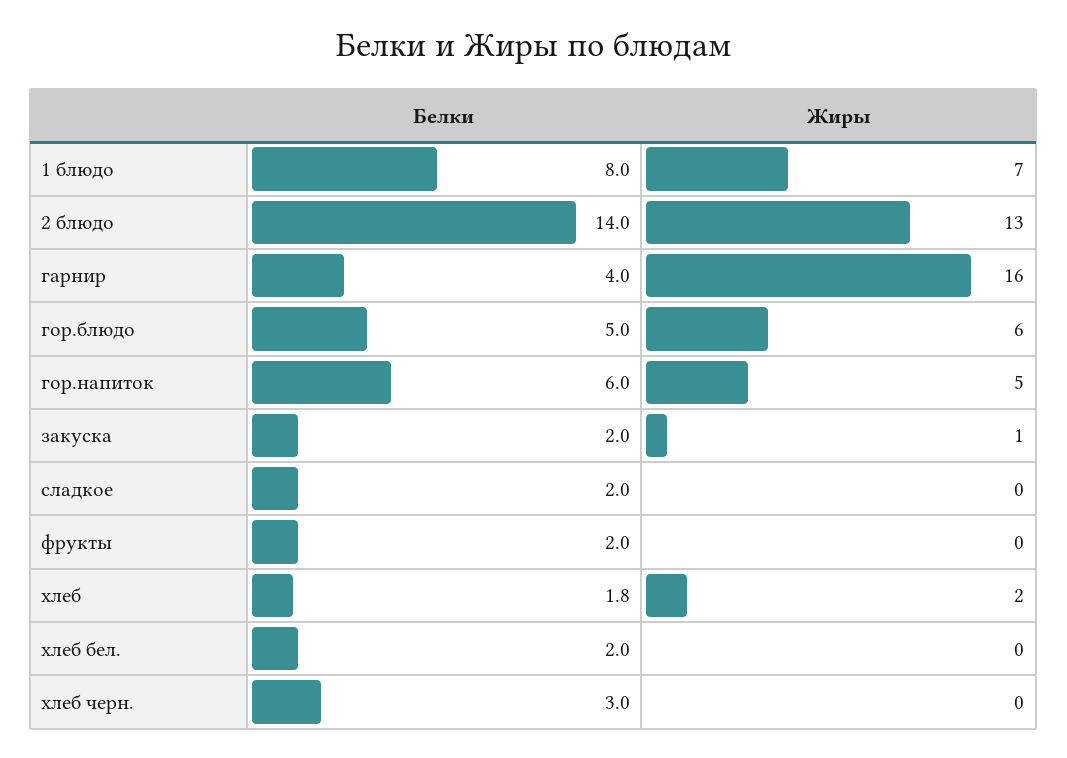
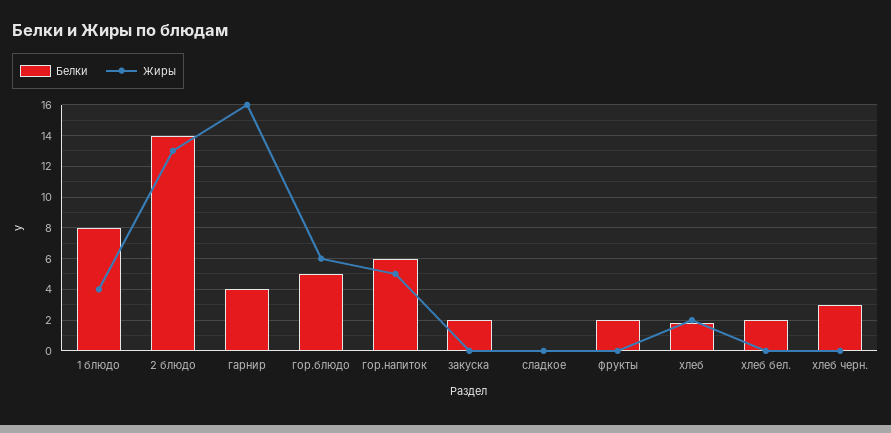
  {
    "Белки": {
      "1 блюдо": 8,
      "2 блюдо": 14,
      "гарнир": 4,
      "гор.блюдо": 5,
      "гор.напиток": 6,
      "закуска": 2,
-     "сладкое": 2,
+     "сладкое": 0,
      "фрукты": 2,
      "хлеб": 1.8,
      "хлеб бел.": 2,
      "хлеб черн.": 3
    },
    "Жиры": {
-     "1 блюдо": 7,
+     "1 блюдо": 4,
      "2 блюдо": 13,
      "гарнир": 16,
      "гор.блюдо": 6,
      "гор.напиток": 5,
-     "закуска": 1,
+     "закуска": 0,
      "сладкое": 0,
      "фрукты": 0,
      "хлеб": 2,
      "хлеб бел.": 0,
      "хлеб черн.": 0
    }
  }

